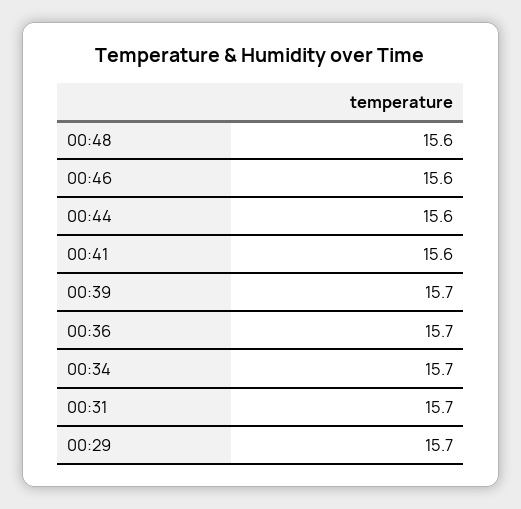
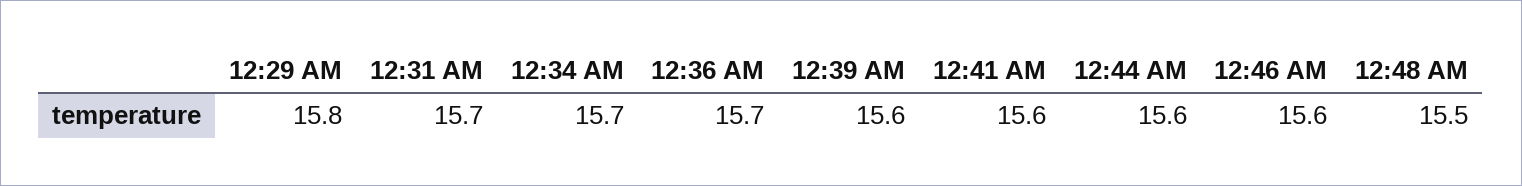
  {
-   "00:48": 15.6,
+   "00:48": 15.5,
    "00:46": 15.6,
    "00:44": 15.6,
    "00:41": 15.6,
-   "00:39": 15.7,
+   "00:39": 15.6,
    "00:36": 15.7,
    "00:34": 15.7,
    "00:31": 15.7,
-   "00:29": 15.7
+   "00:29": 15.8
  }

